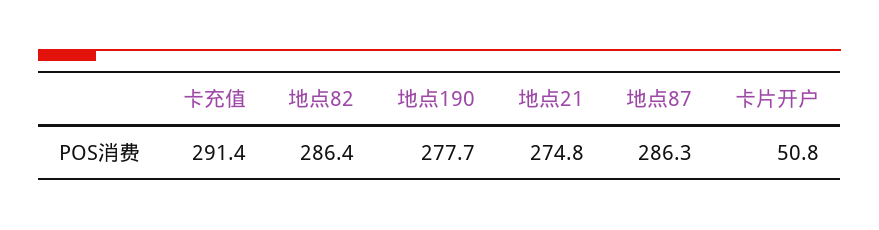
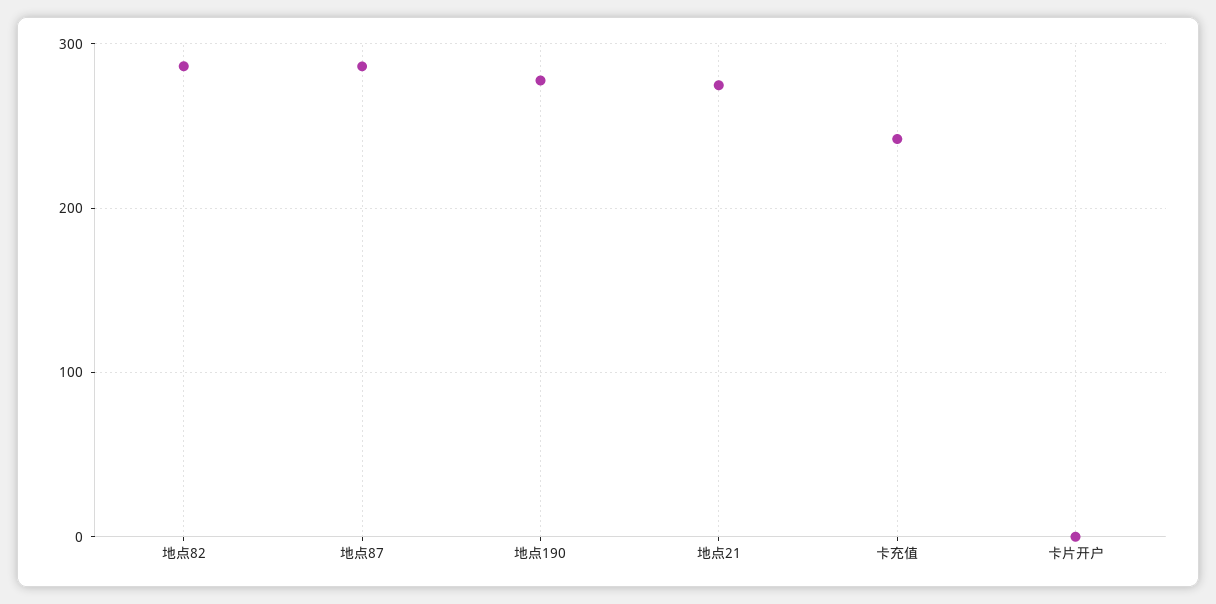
  {
-   "卡充值": 291.4,
+   "卡充值": 240,
    "地点82": 286.4,
    "地点190": 277.7,
    "地点21": 274.8,
    "地点87": 286.3,
-   "卡片开户": 50.8
+   "卡片开户": 0
  }

